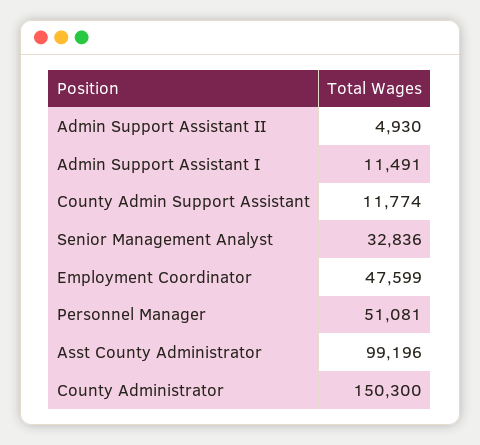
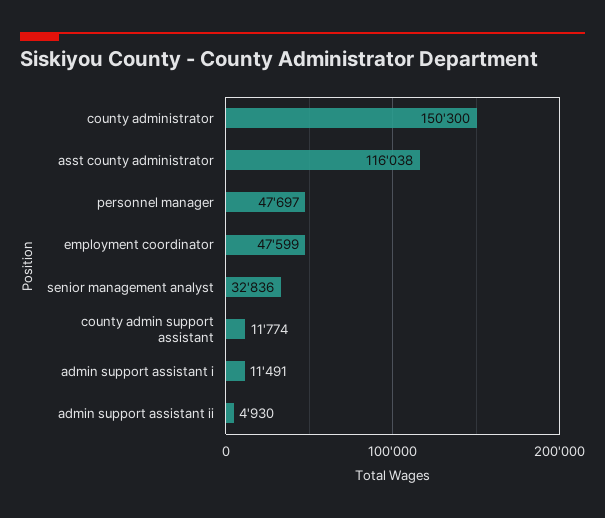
  {
    "Admin Support Assistant II": 4930,
    "Admin Support Assistant I": 11491,
    "County Admin Support Assistant": 11774,
    "Senior Management Analyst": 32836,
    "Employment Coordinator": 47599,
-   "Personnel Manager": 51081,
+   "Personnel Manager": 47697,
-   "Asst County Administrator": 99196,
+   "Asst County Administrator": 116038,
    "County Administrator": 150300
  }

